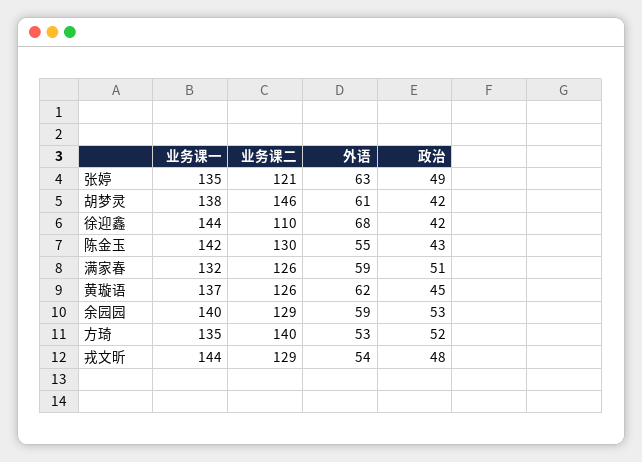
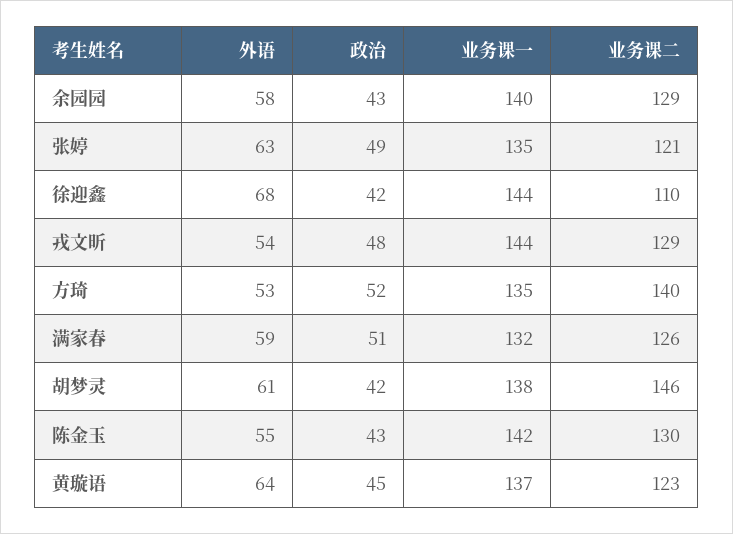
  {
    "业务课一": {
      "张婷": 135,
      "胡梦灵": 138,
      "徐迎鑫": 144,
      "陈金玉": 142,
      "满家春": 132,
      "黄璇语": 137,
      "余园园": 140,
      "方琦": 135,
      "戎文昕": 144
    },
    "业务课二": {
      "张婷": 121,
      "胡梦灵": 146,
      "徐迎鑫": 110,
      "陈金玉": 130,
      "满家春": 126,
-     "黄璇语": 126,
+     "黄璇语": 123,
      "余园园": 129,
      "方琦": 140,
      "戎文昕": 129
    },
    "外语": {
      "张婷": 63,
      "胡梦灵": 61,
      "徐迎鑫": 68,
      "陈金玉": 55,
      "满家春": 59,
-     "黄璇语": 62,
+     "黄璇语": 64,
-     "余园园": 59,
+     "余园园": 58,
      "方琦": 53,
      "戎文昕": 54
    },
    "政治": {
      "张婷": 49,
      "胡梦灵": 42,
      "徐迎鑫": 42,
      "陈金玉": 43,
      "满家春": 51,
      "黄璇语": 45,
-     "余园园": 53,
+     "余园园": 43,
      "方琦": 52,
      "戎文昕": 48
    }
  }

